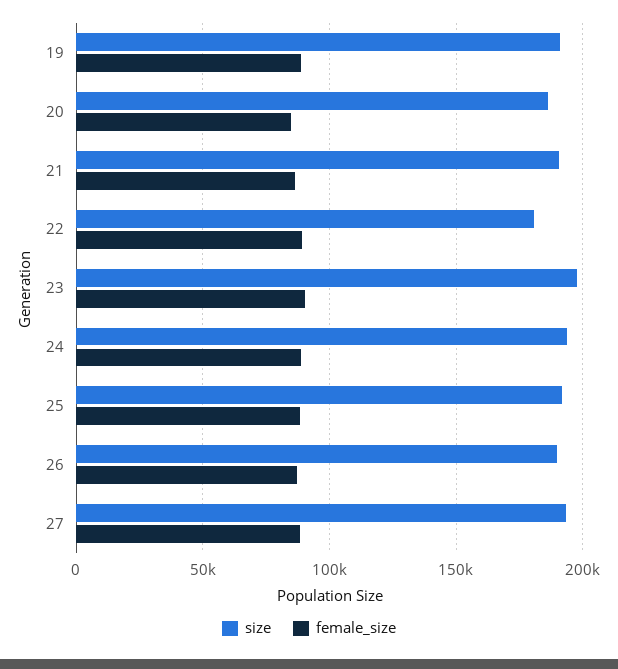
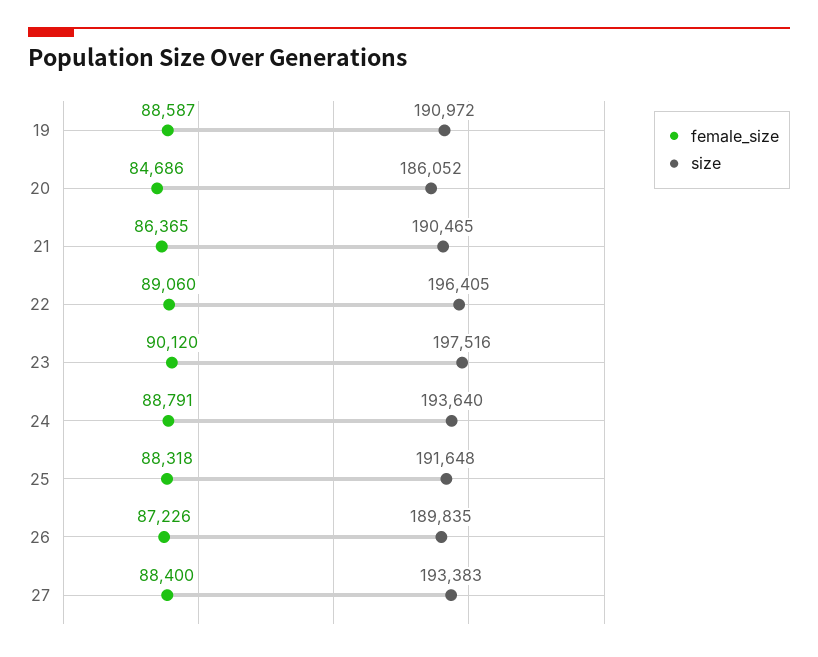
  {
    "size": {
      "19": 190972,
      "20": 186052,
      "21": 190465,
-     "22": 180000,
+     "22": 196405,
      "23": 197516,
      "24": 193640,
      "25": 191648,
      "26": 189835,
      "27": 193383
    },
    "female_size": {
      "19": 88587,
      "20": 84686,
      "21": 86365,
      "22": 89060,
      "23": 90120,
      "24": 88791,
      "25": 88318,
      "26": 87226,
      "27": 88400
    }
  }

